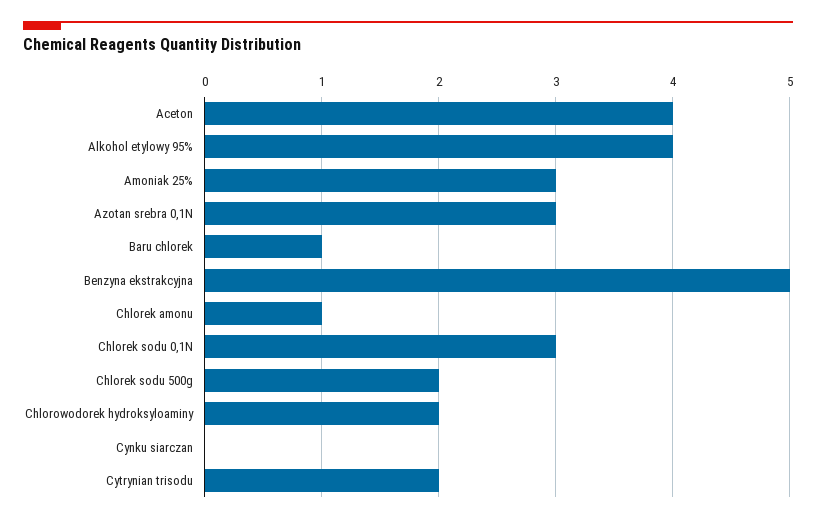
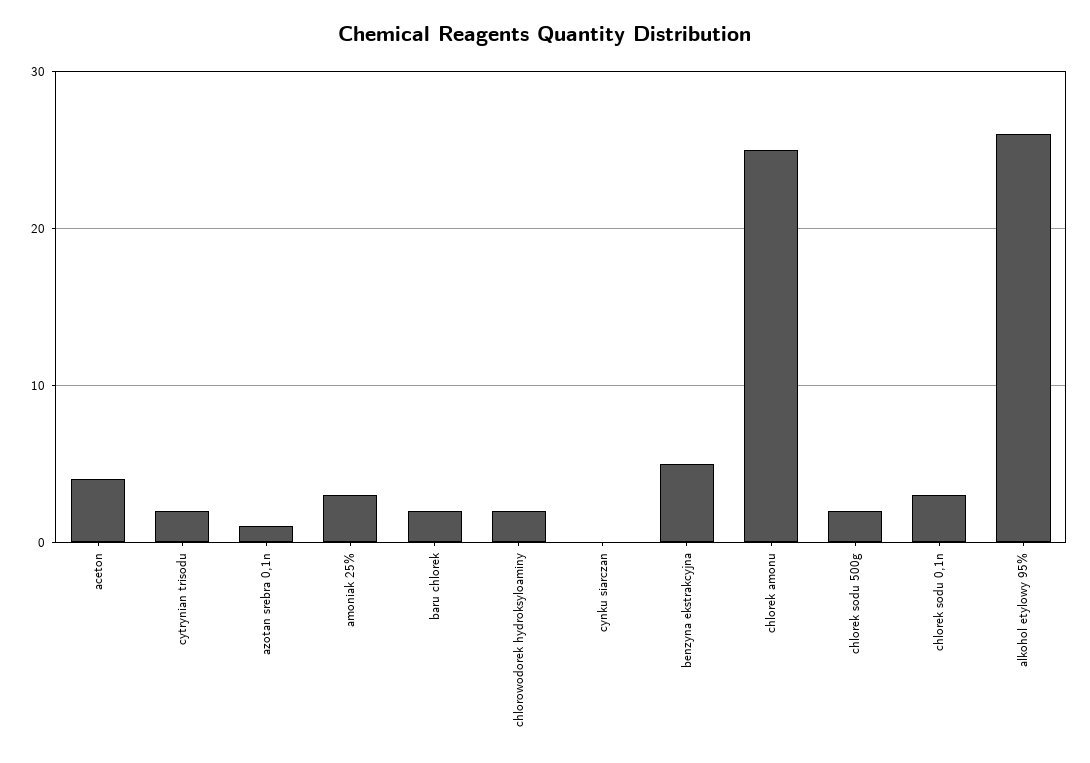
  {
    "Aceton": 4,
-   "Alkohol etylowy 95%": 4,
+   "Alkohol etylowy 95%": 26,
    "Amoniak 25%": 3,
-   "Azotan srebra 0,1N": 3,
+   "Azotan srebra 0,1N": 1,
-   "Baru chlorek": 1,
+   "Baru chlorek": 2,
    "Benzyna ekstrakcyjna": 5,
-   "Chlorek amonu": 1,
+   "Chlorek amonu": 25,
    "Chlorek sodu 0,1N": 3,
    "Chlorek sodu 500g": 2,
    "Chlorowodorek hydroksyloaminy": 2,
    "Cynku siarczan": 0,
    "Cytrynian trisodu": 2
  }

